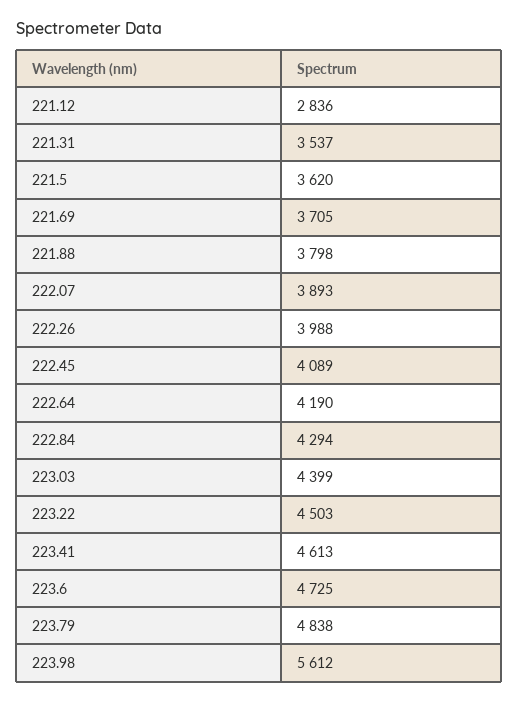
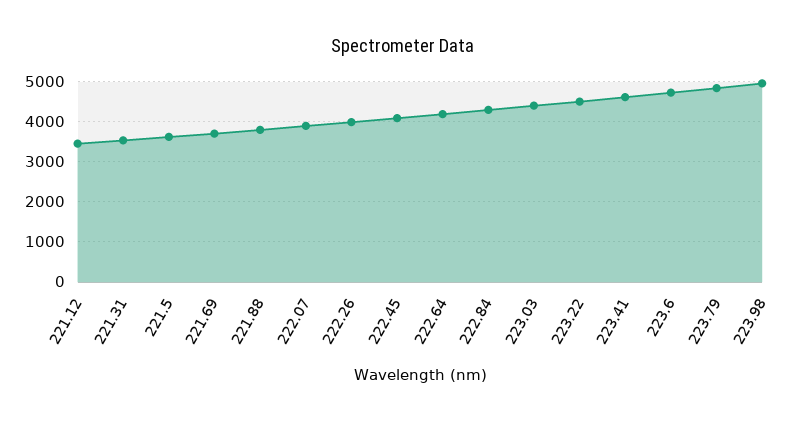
  {
-   "221.12": 2836,
+   "221.12": 3400,
    "221.31": 3537,
    "221.5": 3620,
    "221.69": 3705,
    "221.88": 3798,
    "222.07": 3893,
    "222.26": 3988,
    "222.45": 4089,
    "222.64": 4190,
    "222.84": 4294,
    "223.03": 4399,
    "223.22": 4503,
    "223.41": 4613,
    "223.6": 4725,
    "223.79": 4838,
-   "223.98": 5612
+   "223.98": 5000
  }

